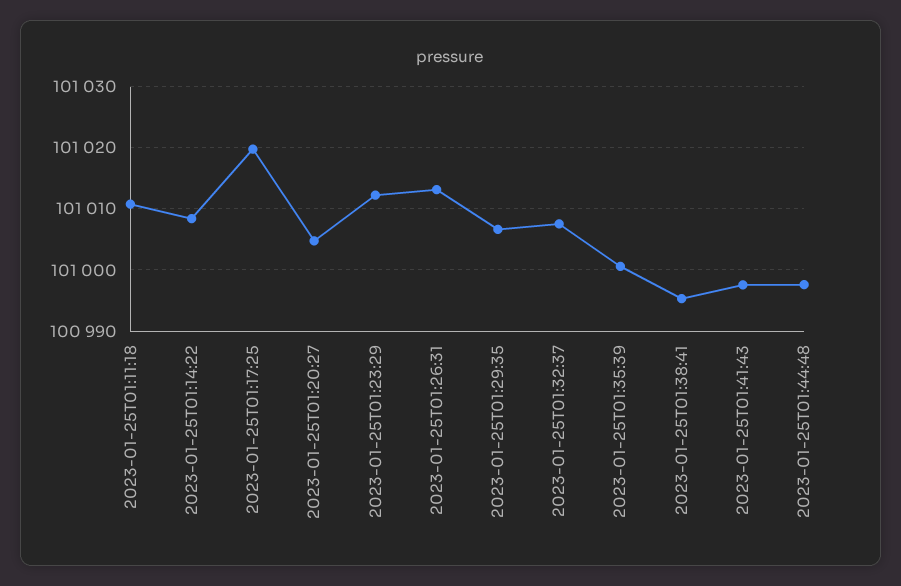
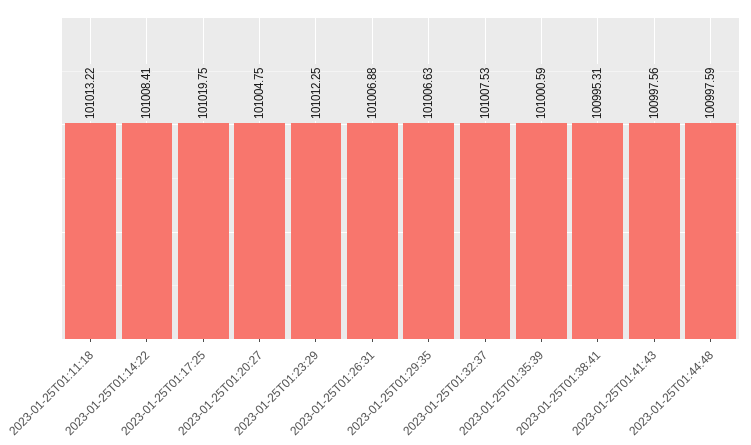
  {
-   "2023-01-25T01:11:18": 101011,
+   "2023-01-25T01:11:18": 101013.22,
    "2023-01-25T01:14:22": 101008.41,
    "2023-01-25T01:17:25": 101019.75,
    "2023-01-25T01:20:27": 101004.75,
    "2023-01-25T01:23:29": 101012.25,
-   "2023-01-25T01:26:31": 101013,
+   "2023-01-25T01:26:31": 101006.88,
    "2023-01-25T01:29:35": 101006.63,
    "2023-01-25T01:32:37": 101007.53,
    "2023-01-25T01:35:39": 101000.59,
    "2023-01-25T01:38:41": 100995.31,
    "2023-01-25T01:41:43": 100997.56,
    "2023-01-25T01:44:48": 100997.59
  }

